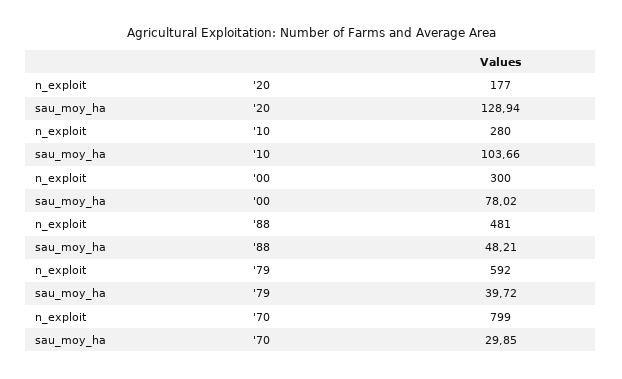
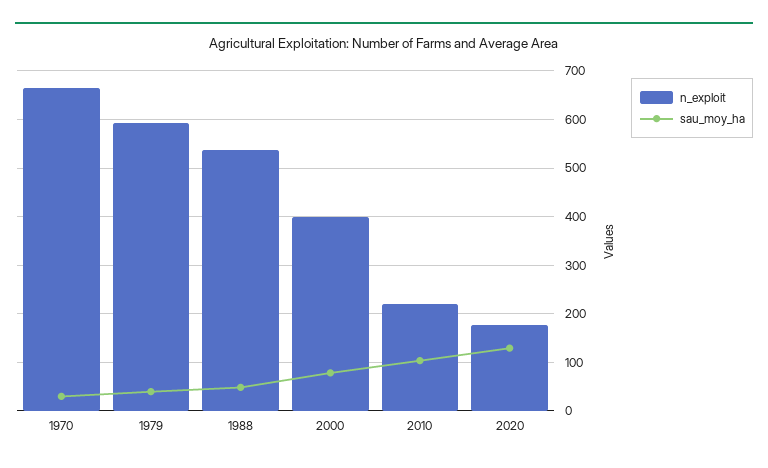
  {
    "n_exploit": {
      "'20": 177,
-     "'10": 280,
+     "'10": 220,
-     "'00": 300,
+     "'00": 400,
-     "'88": 481,
+     "'88": 540,
      "'79": 592,
-     "'70": 799
+     "'70": 660
    },
    "sau_moy_ha": {
      "'20": 128.94,
      "'10": 103.66,
      "'00": 78.02,
      "'88": 48.21,
      "'79": 39.72,
      "'70": 29.85
    }
  }

